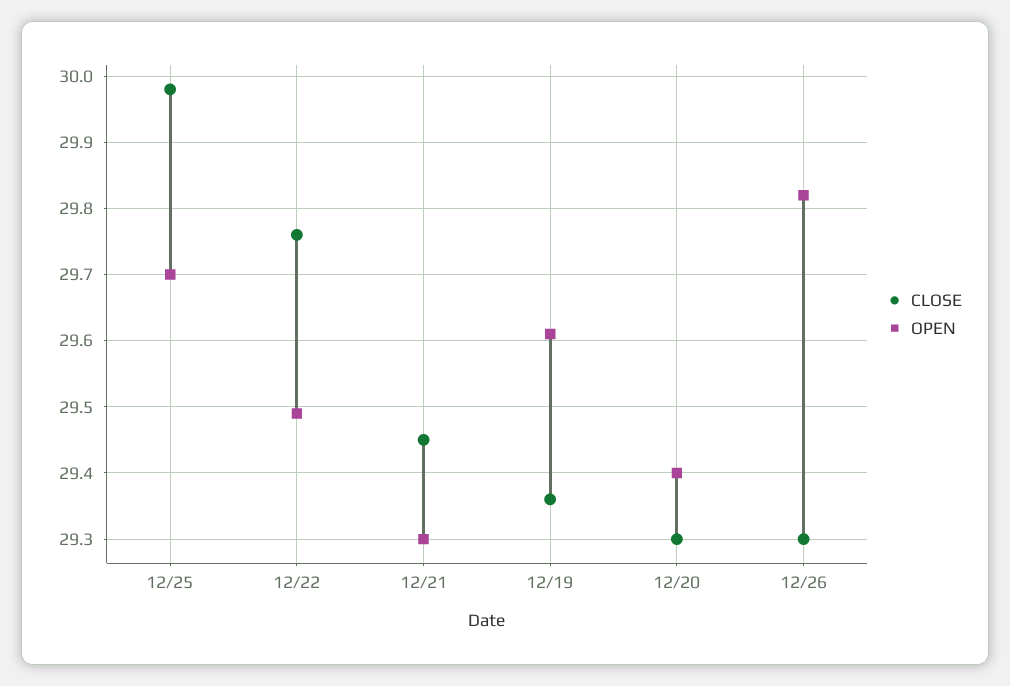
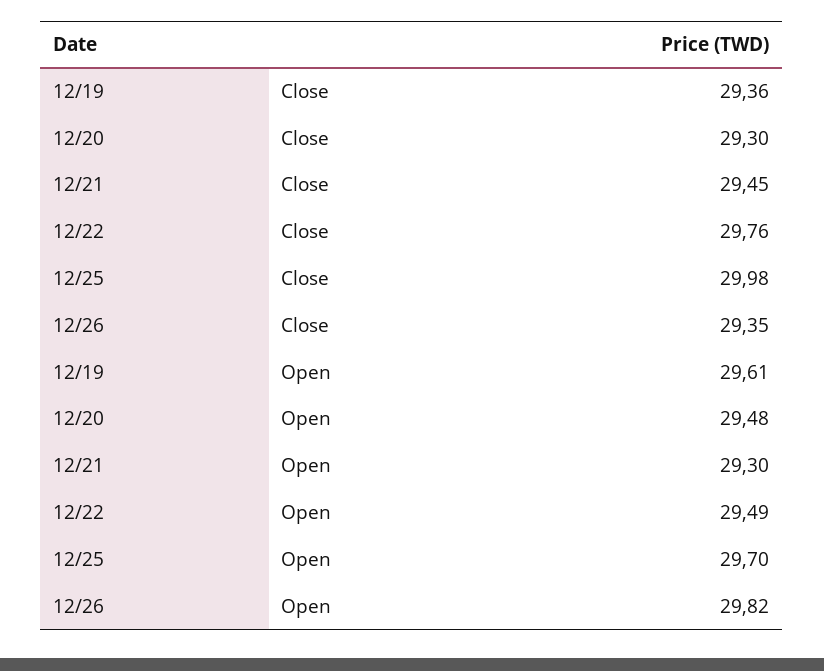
  {
    "CLOSE": {
      "12/25": 29.98,
      "12/22": 29.76,
      "12/21": 29.45,
      "12/19": 29.36,
      "12/20": 29.3,
-     "12/26": 29.3
+     "12/26": 29.35
    },
    "OPEN": {
      "12/25": 29.7,
      "12/22": 29.49,
      "12/21": 29.3,
      "12/19": 29.61,
-     "12/20": 29.4,
+     "12/20": 29.48,
      "12/26": 29.82
    }
  }

